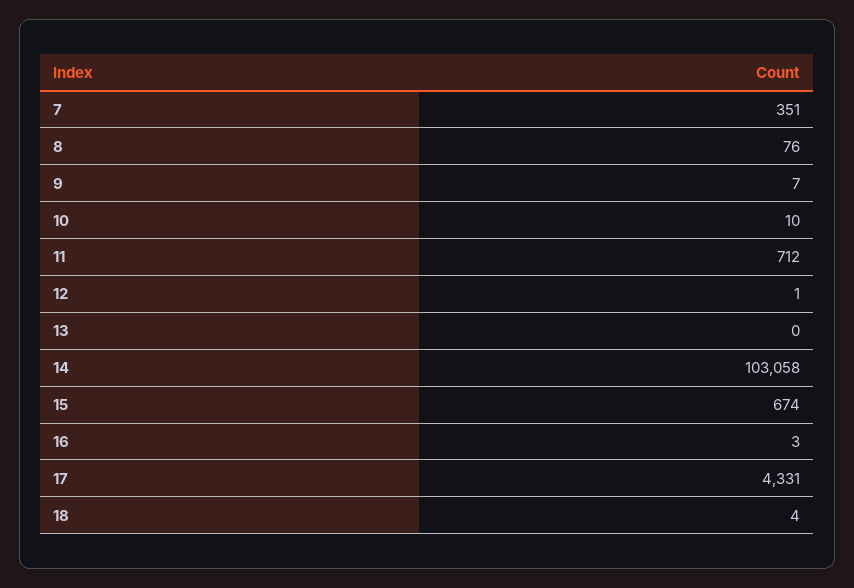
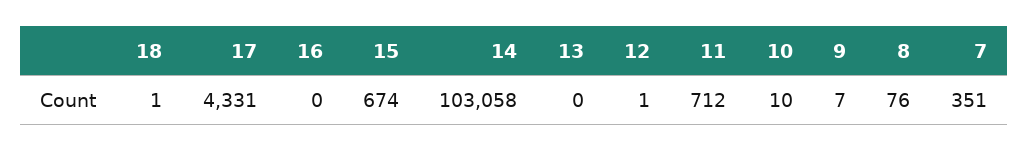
  {
    "7": 351,
    "8": 76,
    "9": 7,
    "10": 10,
    "11": 712,
    "12": 1,
    "13": 0,
    "14": 103058,
    "15": 674,
-   "16": 3,
+   "16": 0,
    "17": 4331,
-   "18": 4
+   "18": 1
  }

